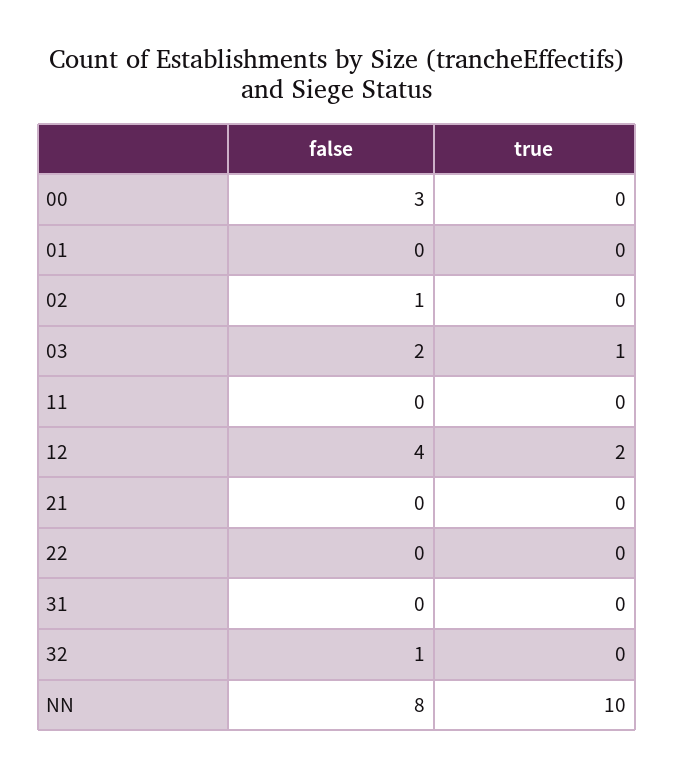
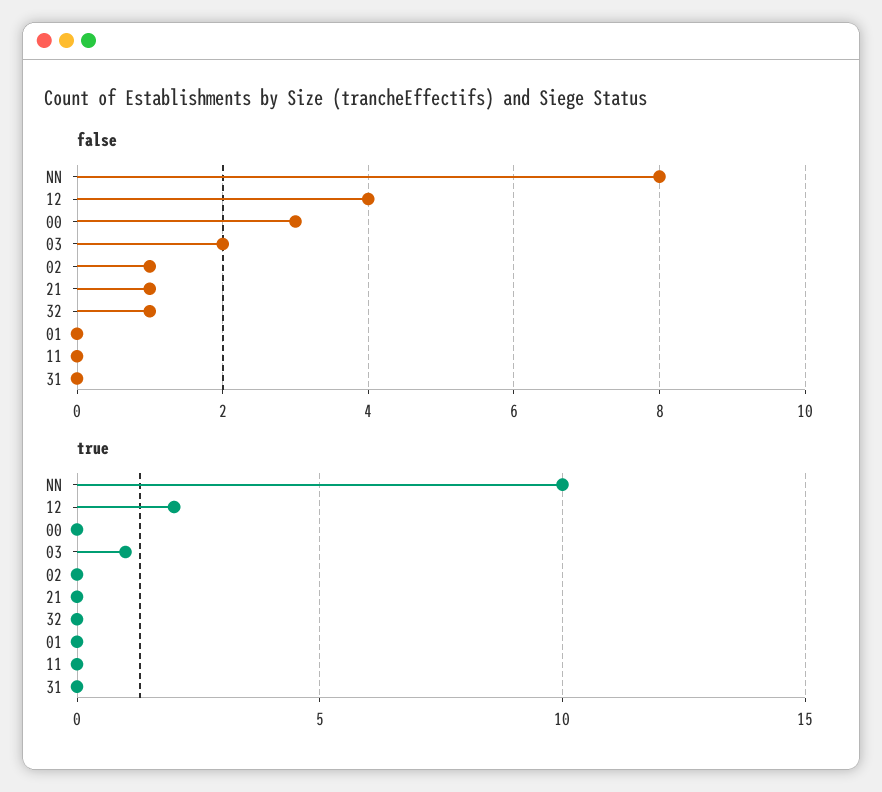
  {
    "false": {
      "00": 3,
      "01": 0,
      "02": 1,
      "03": 2,
      "11": 0,
      "12": 4,
-     "21": 0,
+     "21": 1,
-     "22": 0,
      "31": 0,
      "32": 1,
      "NN": 8
    },
    "true": {
      "00": 0,
      "01": 0,
      "02": 0,
      "03": 1,
      "11": 0,
      "12": 2,
      "21": 0,
-     "22": 0,
      "31": 0,
      "32": 0,
      "NN": 10
    }
  }

